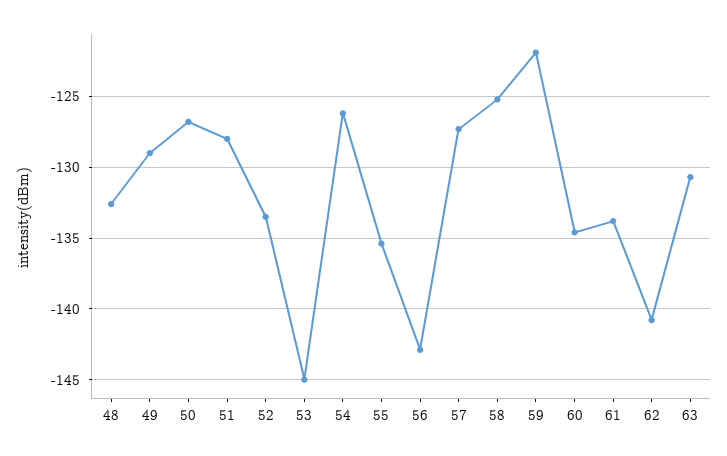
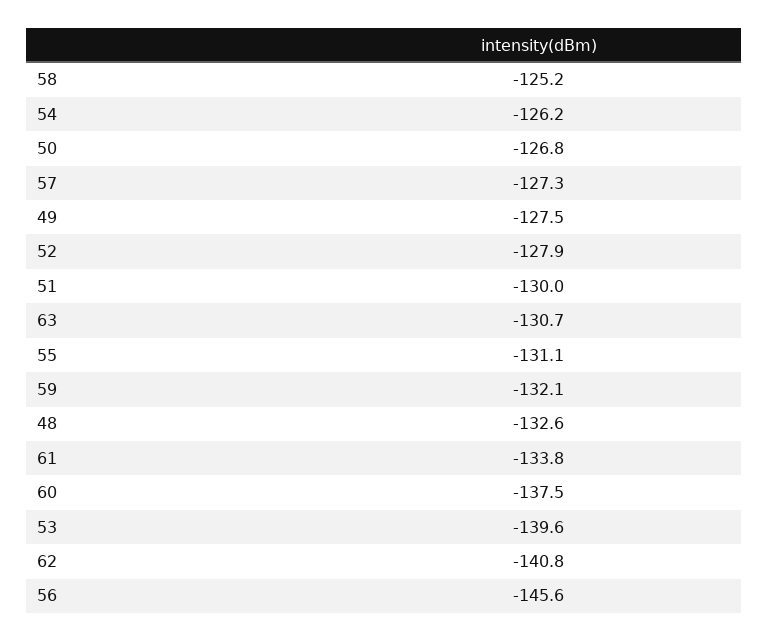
  {
    "48": -132.6,
-   "49": -129,
+   "49": -127.5,
    "50": -126.8,
-   "51": -128,
+   "51": -130,
-   "52": -133.5,
+   "52": -127.9,
-   "53": -145,
+   "53": -139.6,
    "54": -126.2,
-   "55": -135.5,
+   "55": -131.1,
-   "56": -143,
+   "56": -145.6,
    "57": -127.3,
    "58": -125.2,
-   "59": -122,
+   "59": -132.1,
-   "60": -134.5,
+   "60": -137.5,
    "61": -133.8,
    "62": -140.8,
    "63": -130.7
  }

